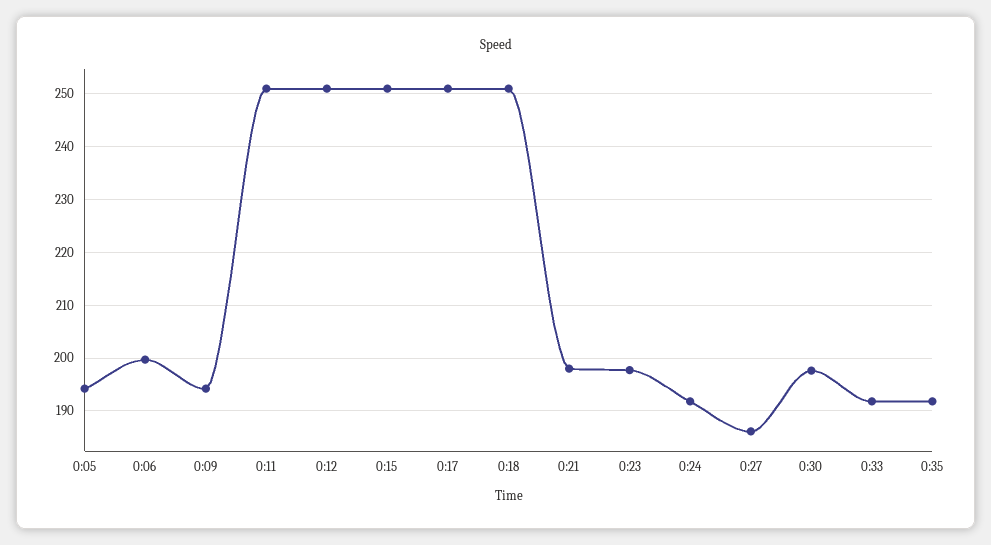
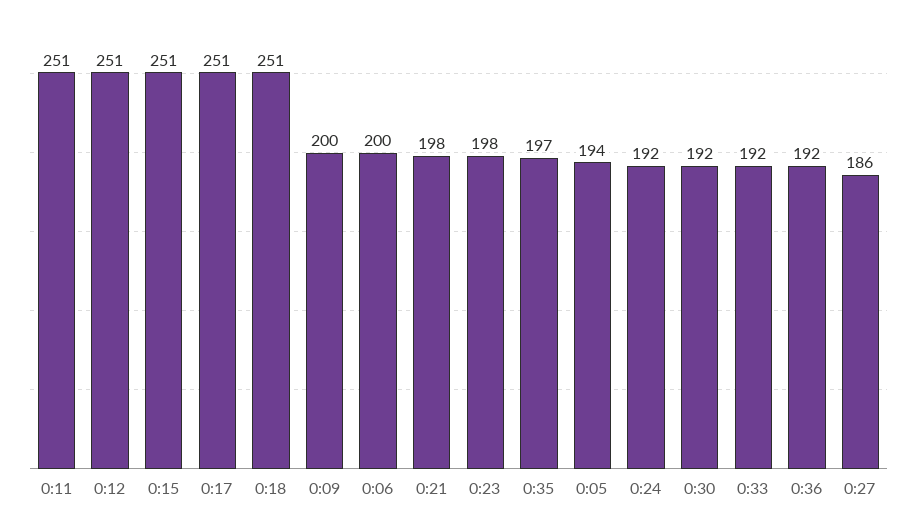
  {
    "0:05": 194,
    "0:06": 200,
-   "0:09": 194,
+   "0:09": 200,
    "0:11": 251,
    "0:12": 251,
    "0:15": 251,
    "0:17": 251,
    "0:18": 251,
    "0:21": 198,
    "0:23": 198,
    "0:24": 192,
    "0:27": 186,
-   "0:30": 198,
+   "0:30": 192,
    "0:33": 192,
-   "0:35": 192
+   "0:35": 197,
+   "0:36": 192
  }

